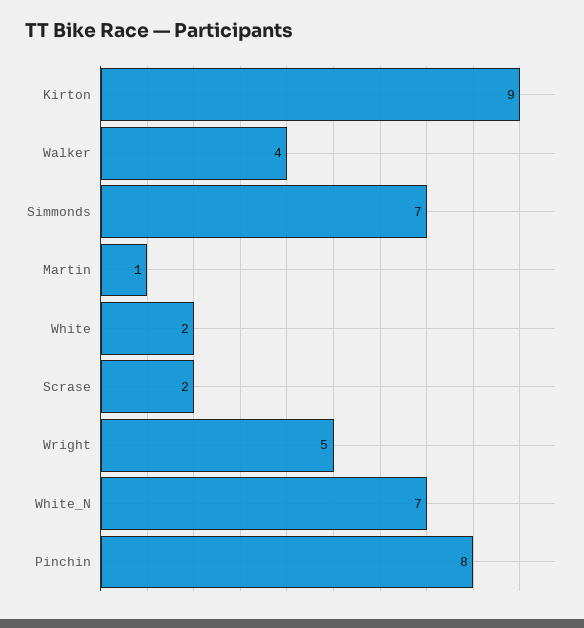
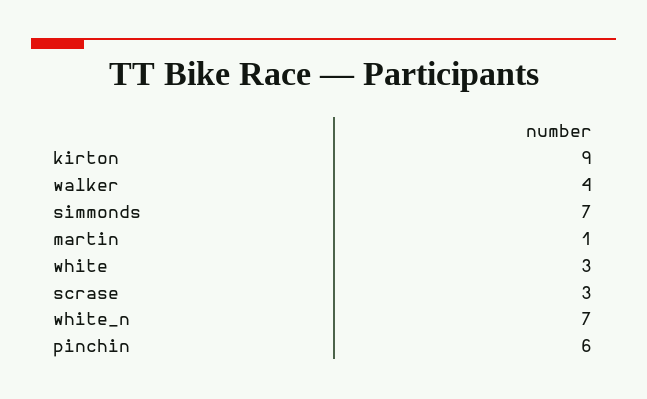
  {
    "Kirton": 9,
    "Walker": 4,
    "Simmonds": 7,
    "Martin": 1,
-   "White": 2,
+   "White": 3,
-   "Scrase": 2,
+   "Scrase": 3,
-   "Wright": 5,
    "White_N": 7,
-   "Pinchin": 8
+   "Pinchin": 6
  }

